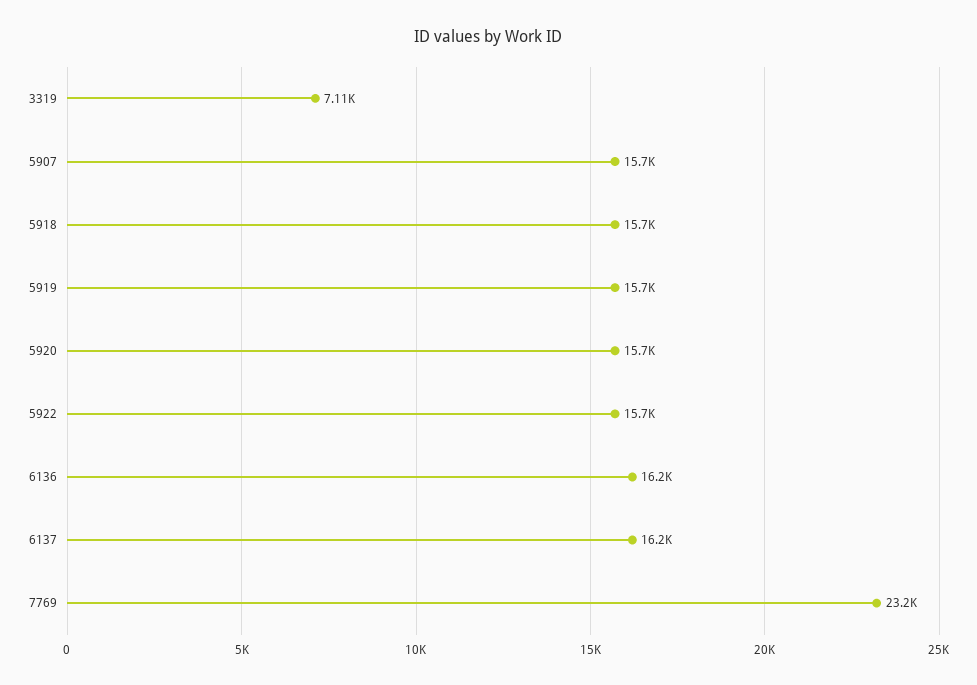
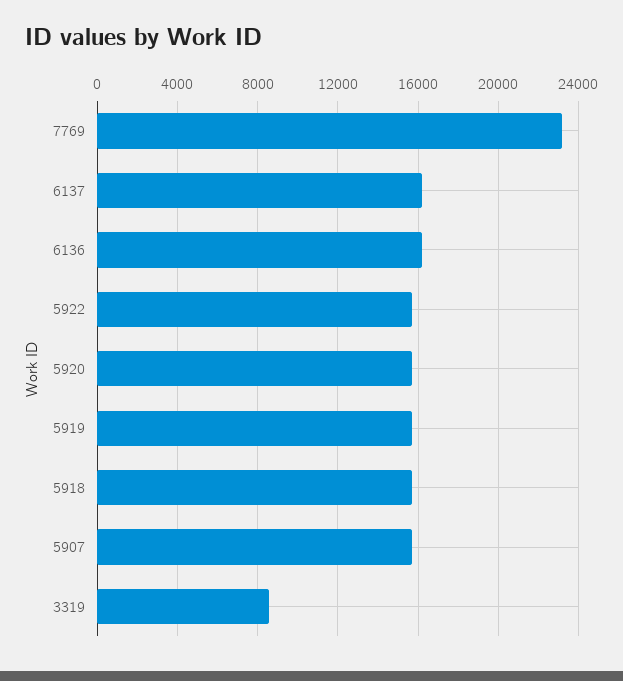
  {
-   "3319": 7110,
+   "3319": 8500,
    "5907": 15700,
    "5918": 15700,
    "5919": 15700,
    "5920": 15700,
    "5922": 15700,
    "6136": 16200,
    "6137": 16200,
    "7769": 23200
  }

